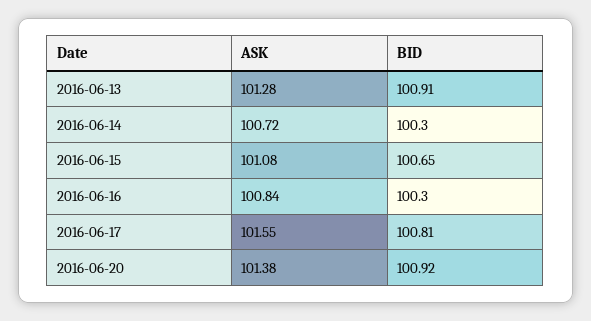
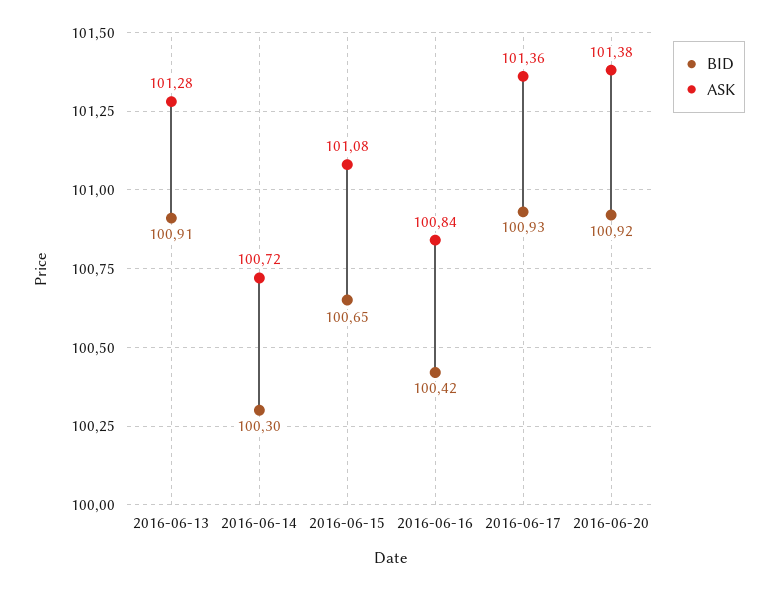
  {
    "ASK": {
      "2016-06-13": 101.28,
      "2016-06-14": 100.72,
      "2016-06-15": 101.08,
      "2016-06-16": 100.84,
-     "2016-06-17": 101.55,
+     "2016-06-17": 101.36,
      "2016-06-20": 101.38
    },
    "BID": {
      "2016-06-13": 100.91,
      "2016-06-14": 100.3,
      "2016-06-15": 100.65,
-     "2016-06-16": 100.3,
+     "2016-06-16": 100.42,
-     "2016-06-17": 100.81,
+     "2016-06-17": 100.93,
      "2016-06-20": 100.92
    }
  }

